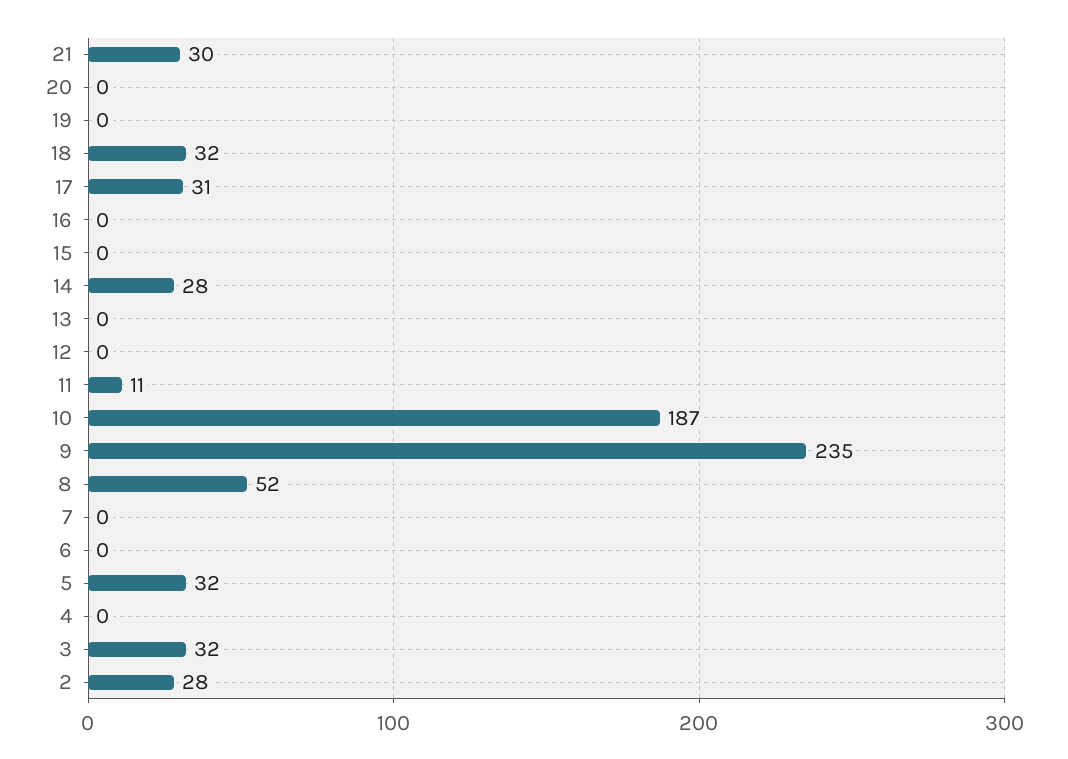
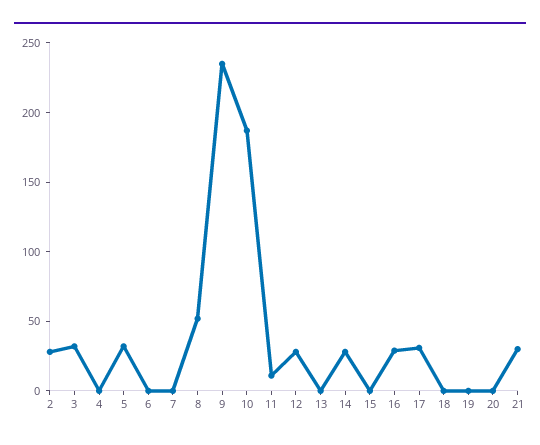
  {
    "21": 30,
    "20": 0,
    "19": 0,
-   "18": 32,
+   "18": 0,
    "17": 31,
-   "16": 0,
+   "16": 30,
    "15": 0,
    "14": 28,
    "13": 0,
-   "12": 0,
+   "12": 30,
    "11": 11,
    "10": 187,
    "9": 235,
    "8": 52,
    "7": 0,
    "6": 0,
    "5": 32,
    "4": 0,
    "3": 32,
    "2": 28
  }

